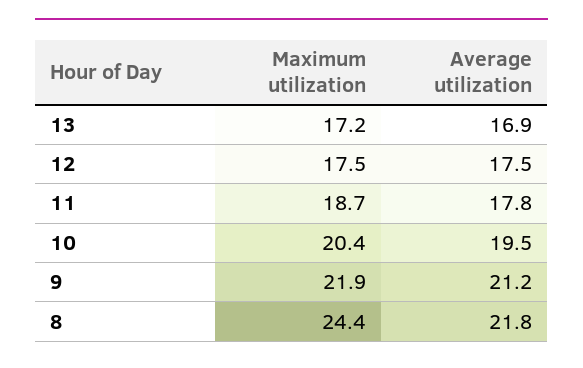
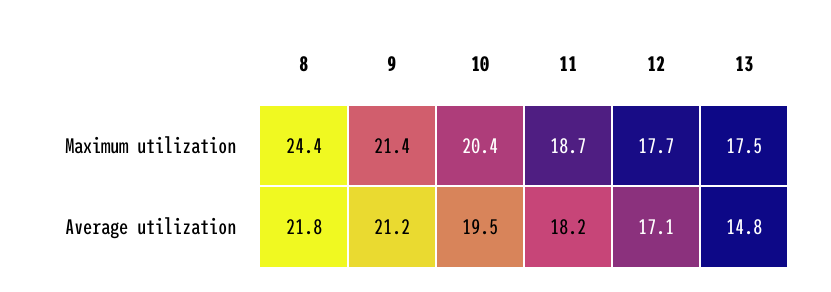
  {
    "Maximum utilization": {
-     "13": 17.2,
+     "13": 17.5,
-     "12": 17.5,
+     "12": 17.7,
      "11": 18.7,
      "10": 20.4,
-     "9": 21.9,
+     "9": 21.4,
      "8": 24.4
    },
    "Average utilization": {
-     "13": 16.9,
+     "13": 14.8,
-     "12": 17.5,
+     "12": 17.1,
-     "11": 17.8,
+     "11": 18.2,
      "10": 19.5,
      "9": 21.2,
      "8": 21.8
    }
  }

